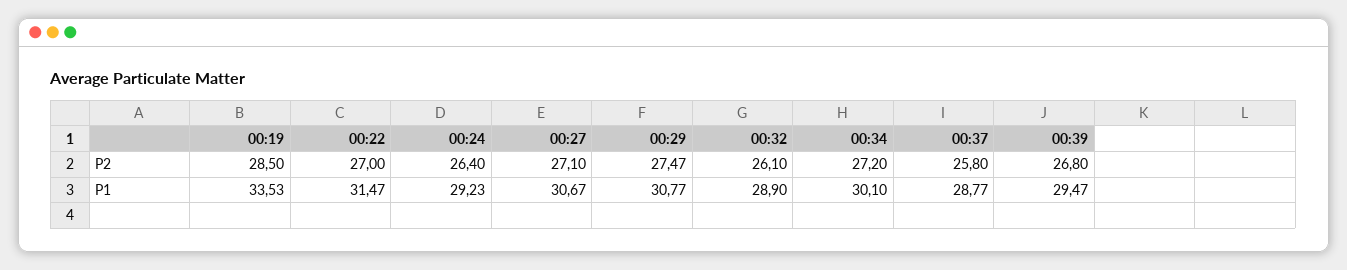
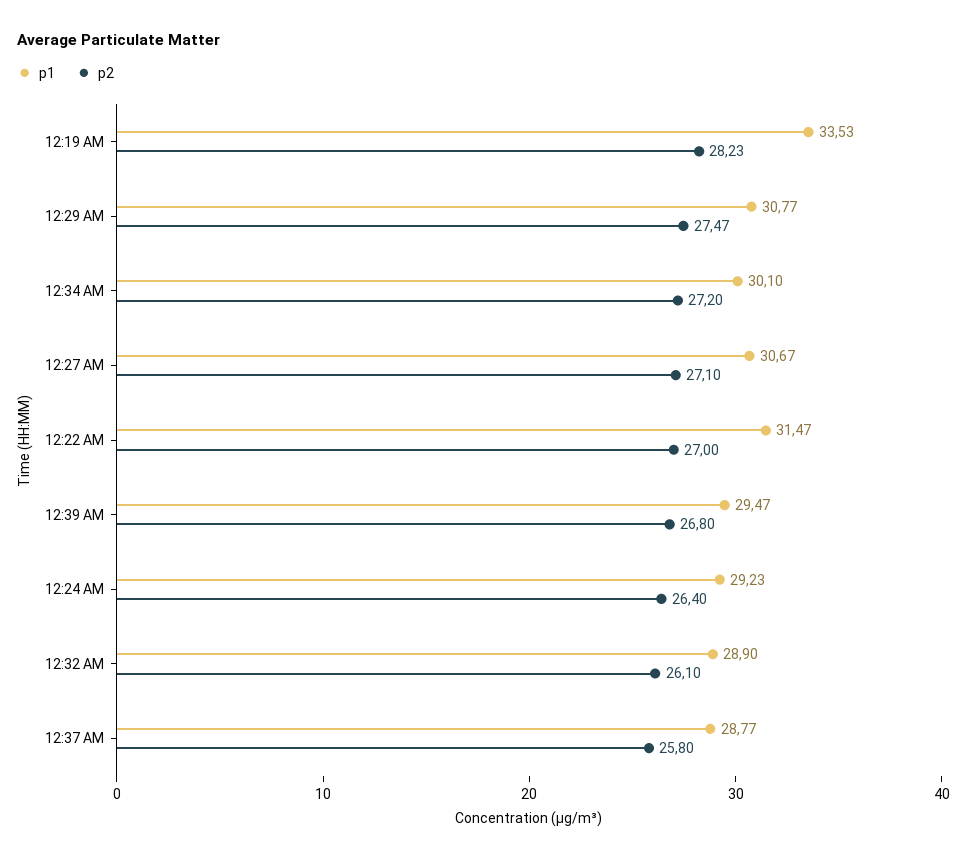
  {
    "P2": {
-     "00:19": 28.5,
+     "00:19": 28.23,
      "00:22": 27,
      "00:24": 26.4,
      "00:27": 27.1,
      "00:29": 27.47,
      "00:32": 26.1,
      "00:34": 27.2,
      "00:37": 25.8,
      "00:39": 26.8
    },
    "P1": {
      "00:19": 33.53,
      "00:22": 31.47,
      "00:24": 29.23,
      "00:27": 30.67,
      "00:29": 30.77,
      "00:32": 28.9,
      "00:34": 30.1,
      "00:37": 28.77,
      "00:39": 29.47
    }
  }

